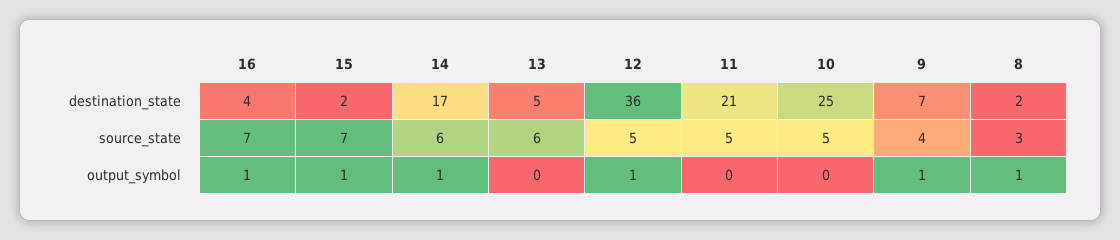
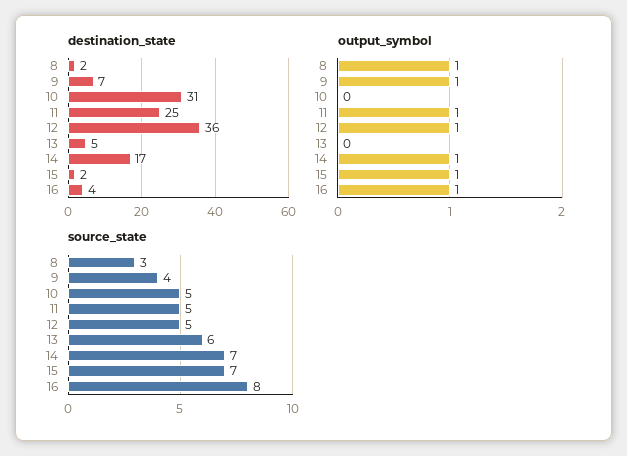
  {
    "destination_state": {
      "16": 4,
      "15": 2,
      "14": 17,
      "13": 5,
      "12": 36,
-     "11": 21,
+     "11": 25,
-     "10": 25,
+     "10": 31,
      "9": 7,
      "8": 2
    },
    "source_state": {
-     "16": 7,
+     "16": 8,
      "15": 7,
-     "14": 6,
+     "14": 7,
      "13": 6,
      "12": 5,
      "11": 5,
      "10": 5,
      "9": 4,
      "8": 3
    },
    "output_symbol": {
      "16": 1,
      "15": 1,
      "14": 1,
      "13": 0,
      "12": 1,
-     "11": 0,
+     "11": 1,
      "10": 0,
      "9": 1,
      "8": 1
    }
  }

